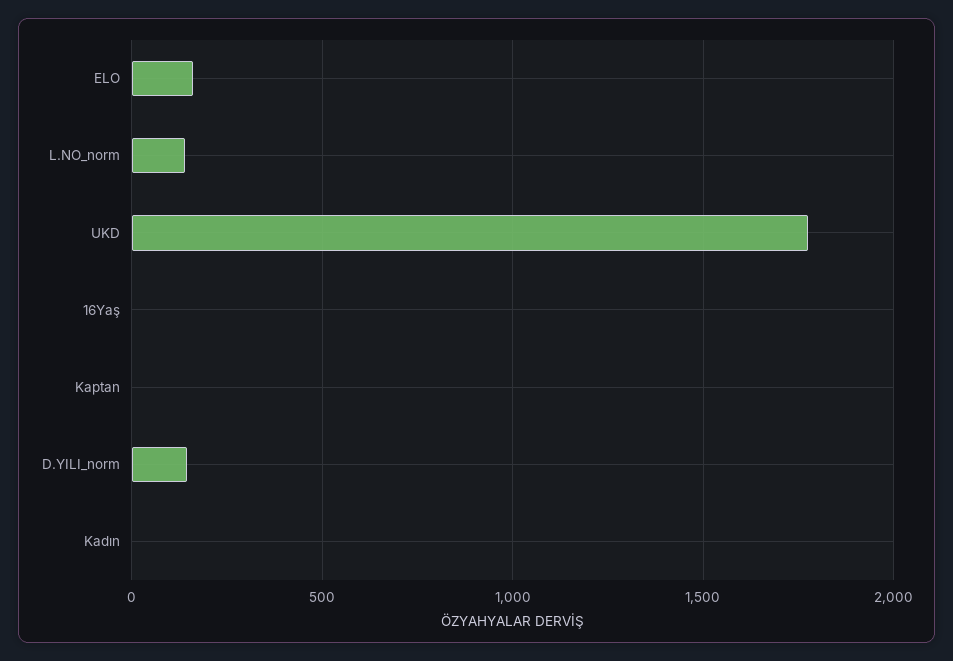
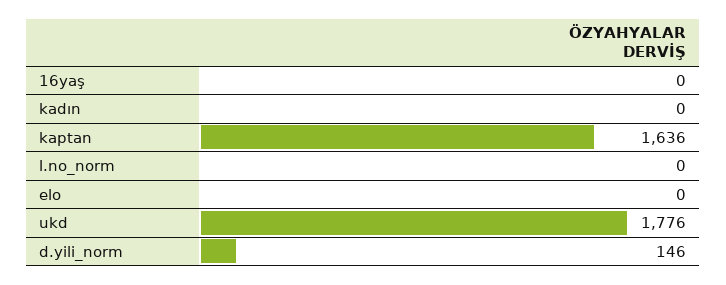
  {
-   "ELO": 150,
+   "ELO": 0,
-   "L.NO_norm": 150,
+   "L.NO_norm": 0,
    "UKD": 1776,
    "16Yaş": 0,
-   "Kaptan": 0,
+   "Kaptan": 1636,
    "D.YILI_norm": 146,
    "Kadın": 0
  }

